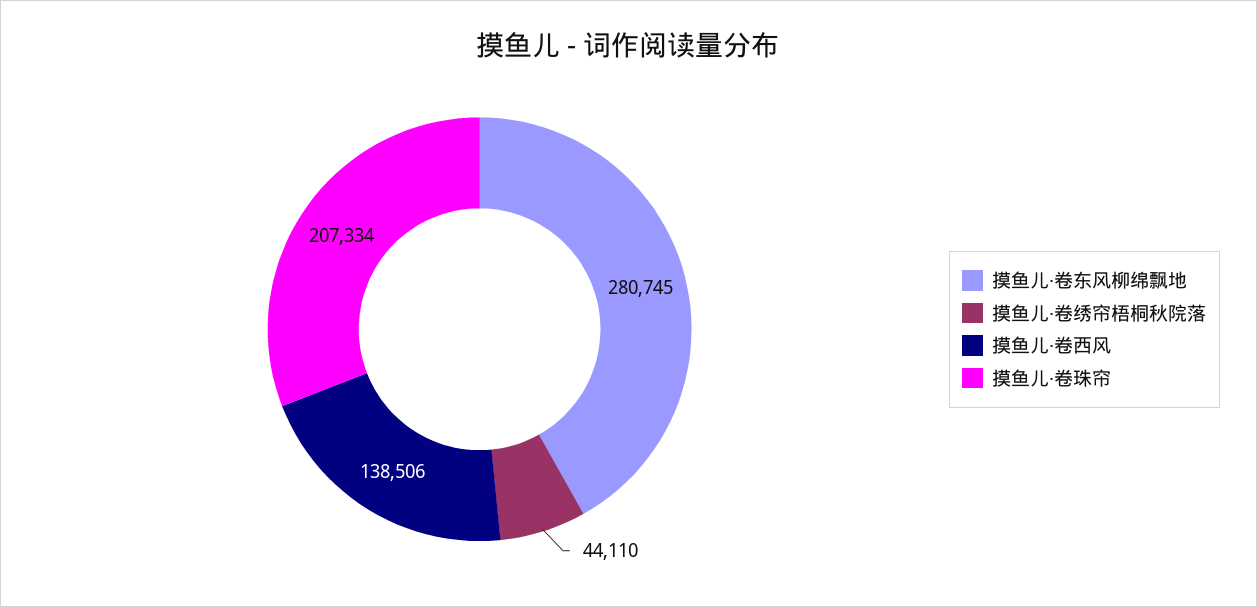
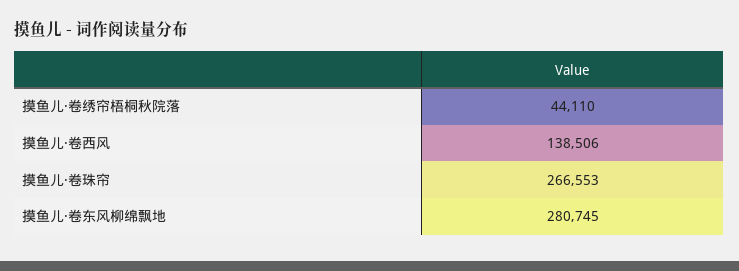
  {
    "摸鱼儿·卷东风柳绵飘地": 280745,
    "摸鱼儿·卷绣帘梧桐秋院落": 44110,
    "摸鱼儿·卷西风": 138506,
-   "摸鱼儿·卷珠帘": 207334
+   "摸鱼儿·卷珠帘": 266553
  }

